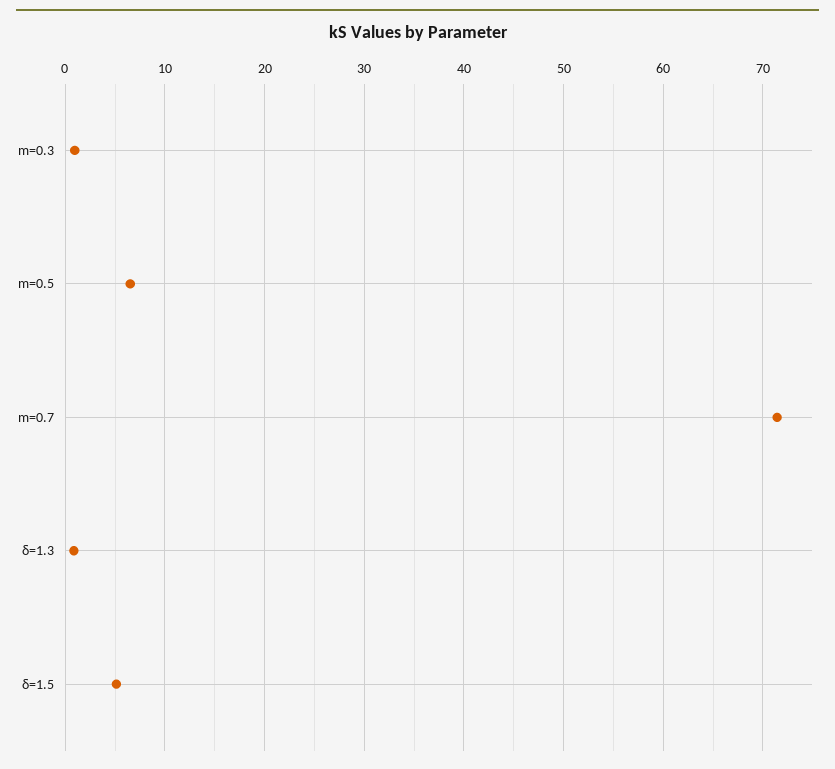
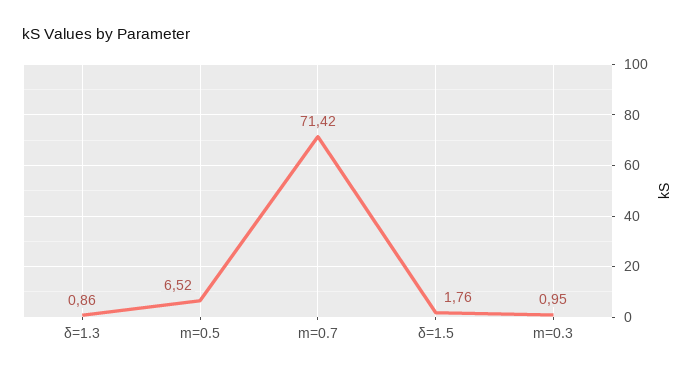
  {
    "m=0.3": 0.95,
    "m=0.5": 6.52,
    "m=0.7": 71.42,
    "δ=1.3": 0.86,
-   "δ=1.5": 5
+   "δ=1.5": 1.76
  }

